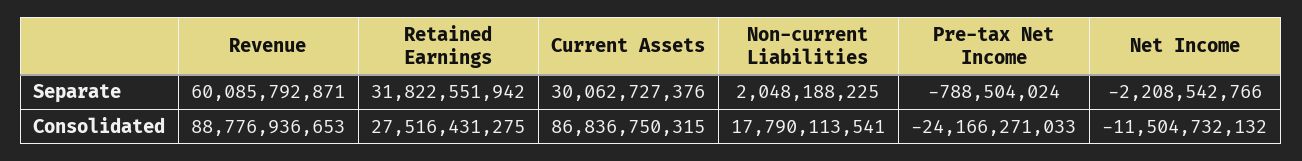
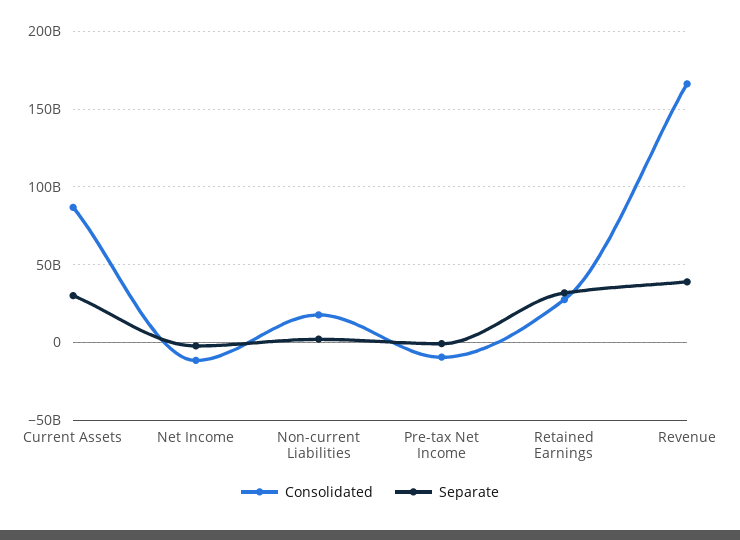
  {
    "Separate": {
-     "Revenue": 60085792871,
+     "Revenue": 40000000000,
      "Retained Earnings": 31822551942,
      "Current Assets": 30062727376,
      "Non-current Liabilities": 2048188225,
      "Pre-tax Net Income": -788504024,
      "Net Income": -2208542766
    },
    "Consolidated": {
-     "Revenue": 88776936653,
+     "Revenue": 165000000000,
      "Retained Earnings": 27516431275,
      "Current Assets": 86836750315,
      "Non-current Liabilities": 17790113541,
-     "Pre-tax Net Income": -24166271033,
+     "Pre-tax Net Income": -10000000000,
      "Net Income": -11504732132
    }
  }

